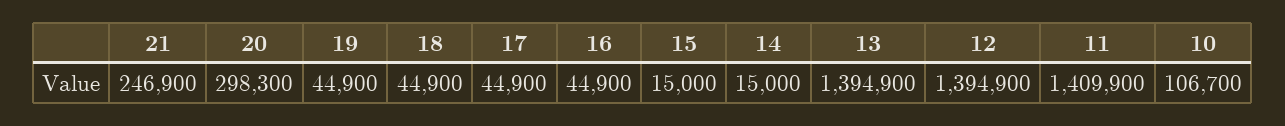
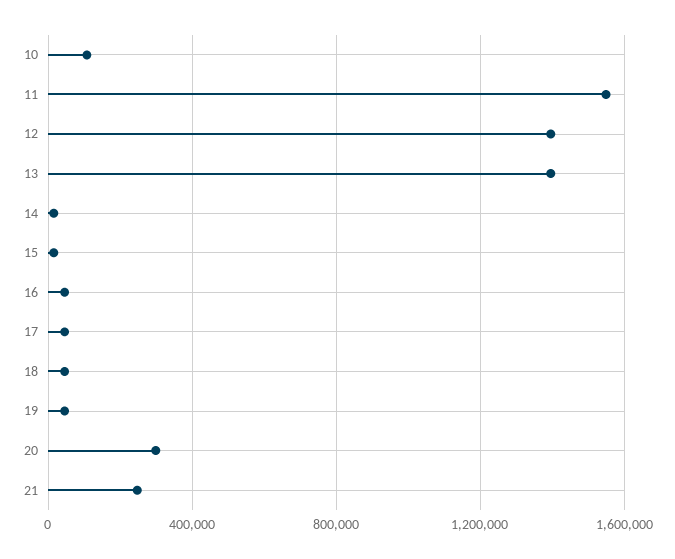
  {
    "21": 246900,
    "20": 298300,
    "19": 44900,
    "18": 44900,
    "17": 44900,
    "16": 44900,
    "15": 15000,
    "14": 15000,
    "13": 1394900,
    "12": 1394900,
-   "11": 1409900,
+   "11": 1550000,
    "10": 106700
  }

